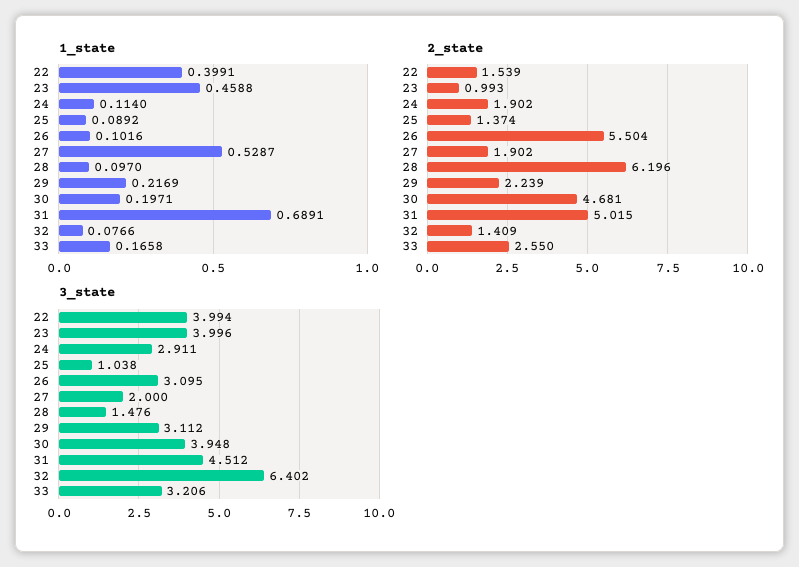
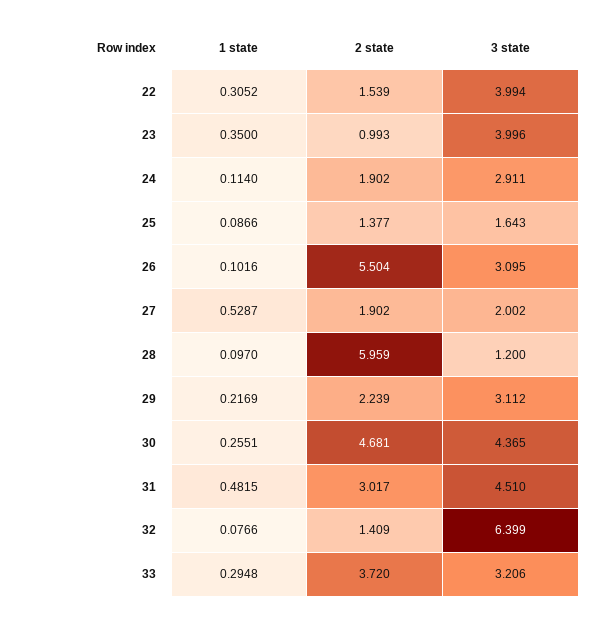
  {
    "1_state": {
-     "22": 0.3991,
+     "22": 0.3052,
-     "23": 0.4588,
+     "23": 0.35,
      "24": 0.114,
-     "25": 0.0892,
+     "25": 0.0866,
      "26": 0.1016,
      "27": 0.5287,
      "28": 0.097,
      "29": 0.2169,
-     "30": 0.1971,
+     "30": 0.2551,
-     "31": 0.6891,
+     "31": 0.4815,
      "32": 0.0766,
-     "33": 0.1658
+     "33": 0.2948
    },
    "2_state": {
      "22": 1.539,
      "23": 0.993,
      "24": 1.902,
-     "25": 1.374,
+     "25": 1.377,
      "26": 5.504,
      "27": 1.902,
-     "28": 6.196,
+     "28": 5.959,
      "29": 2.239,
      "30": 4.681,
-     "31": 5.015,
+     "31": 3.017,
      "32": 1.409,
-     "33": 2.55
+     "33": 3.72
    },
    "3_state": {
      "22": 3.994,
      "23": 3.996,
      "24": 2.911,
-     "25": 1.038,
+     "25": 1.643,
      "26": 3.095,
-     "27": 2,
+     "27": 2.002,
-     "28": 1.476,
+     "28": 1.2,
      "29": 3.112,
-     "30": 3.948,
+     "30": 4.365,
-     "31": 4.512,
+     "31": 4.51,
-     "32": 6.402,
+     "32": 6.399,
      "33": 3.206
    }
  }

